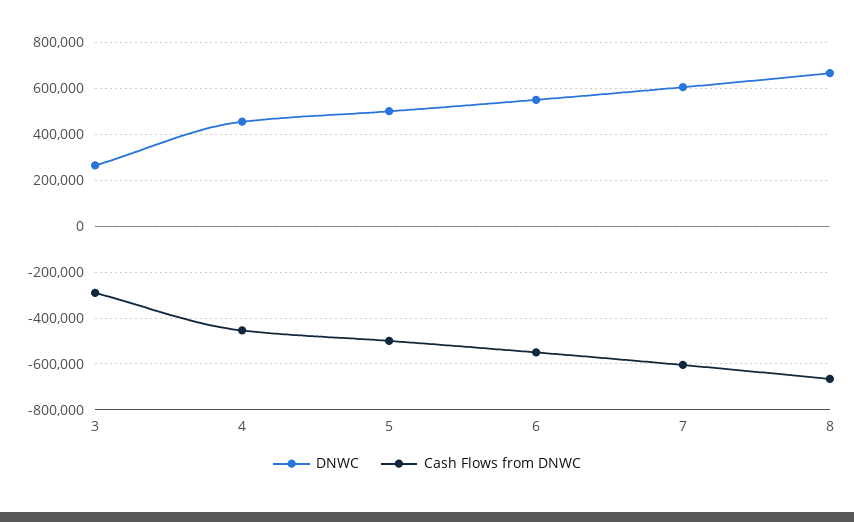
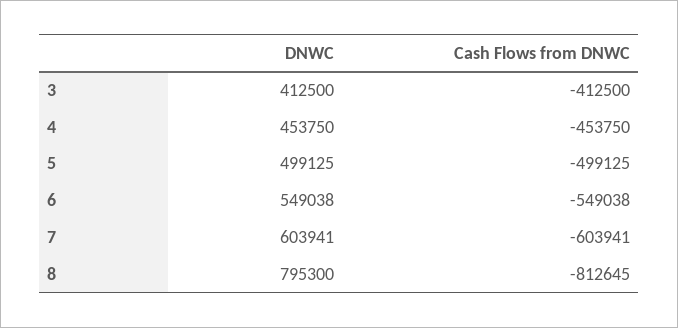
  {
    "DNWC": {
-     "3": 250000,
+     "3": 412500,
      "4": 453750,
      "5": 499125,
      "6": 549038,
      "7": 603941,
-     "8": 650000
+     "8": 795300
    },
    "Cash Flows from DNWC": {
-     "3": -300000,
+     "3": -412500,
      "4": -453750,
      "5": -499125,
      "6": -549038,
      "7": -603941,
-     "8": -650000
+     "8": -812645
    }
  }

